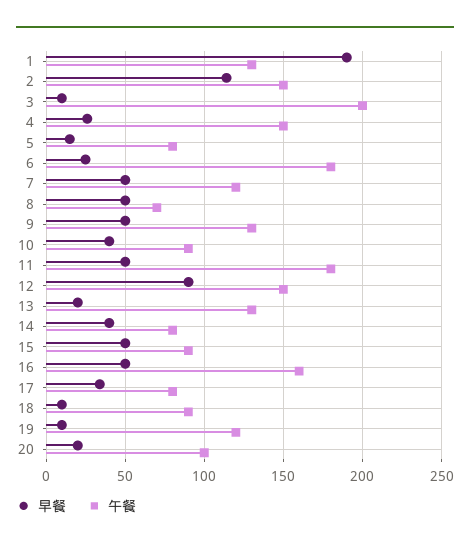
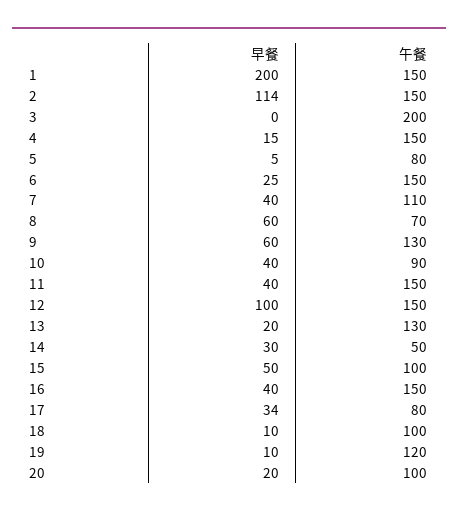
  {
    "早餐": {
-     "1": 190,
+     "1": 200,
      "2": 114,
-     "3": 10,
+     "3": 0,
-     "4": 25,
+     "4": 15,
-     "5": 15,
+     "5": 5,
      "6": 25,
-     "7": 50,
+     "7": 40,
-     "8": 50,
+     "8": 60,
-     "9": 50,
+     "9": 60,
      "10": 40,
-     "11": 50,
+     "11": 40,
-     "12": 90,
+     "12": 100,
      "13": 20,
-     "14": 40,
+     "14": 30,
      "15": 50,
-     "16": 50,
+     "16": 40,
      "17": 34,
      "18": 10,
      "19": 10,
      "20": 20
    },
    "午餐": {
-     "1": 130,
+     "1": 150,
      "2": 150,
      "3": 200,
      "4": 150,
      "5": 80,
-     "6": 180,
+     "6": 150,
-     "7": 120,
+     "7": 110,
      "8": 70,
      "9": 130,
      "10": 90,
-     "11": 180,
+     "11": 150,
      "12": 150,
      "13": 130,
-     "14": 80,
+     "14": 50,
-     "15": 90,
+     "15": 100,
-     "16": 160,
+     "16": 150,
      "17": 80,
-     "18": 90,
+     "18": 100,
      "19": 120,
      "20": 100
    }
  }

